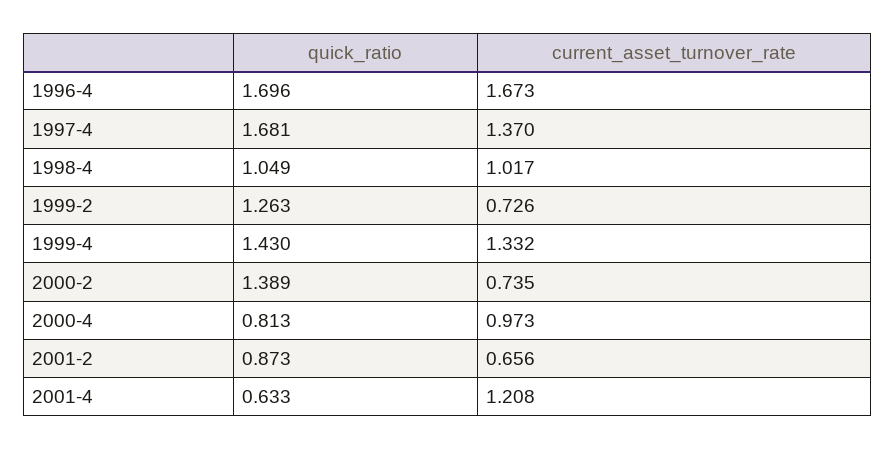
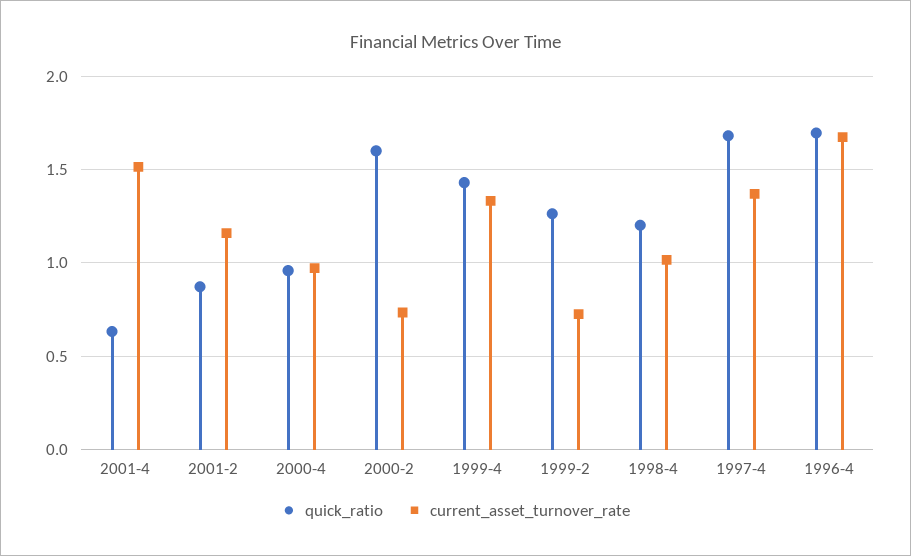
  {
    "quick_ratio": {
      "1996-4": 1.696,
      "1997-4": 1.681,
-     "1998-4": 1.049,
+     "1998-4": 1.2,
      "1999-2": 1.263,
      "1999-4": 1.43,
-     "2000-2": 1.389,
+     "2000-2": 1.6,
-     "2000-4": 0.813,
+     "2000-4": 0.95,
      "2001-2": 0.873,
      "2001-4": 0.633
    },
    "current_asset_turnover_rate": {
      "1996-4": 1.673,
      "1997-4": 1.37,
      "1998-4": 1.017,
      "1999-2": 0.726,
      "1999-4": 1.332,
      "2000-2": 0.735,
      "2000-4": 0.973,
-     "2001-2": 0.656,
+     "2001-2": 1.15,
-     "2001-4": 1.208
+     "2001-4": 1.5
    }
  }

